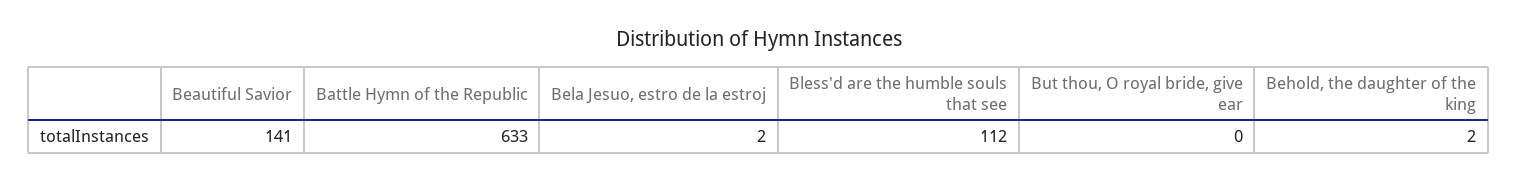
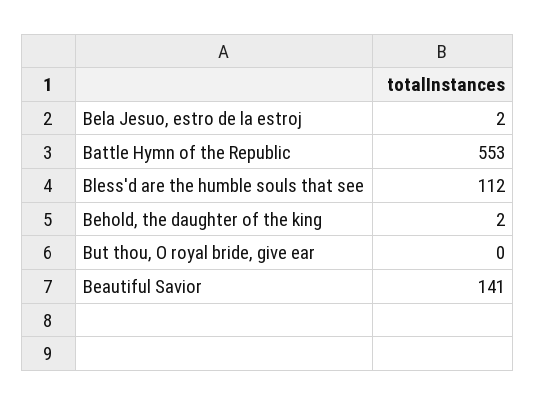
  {
    "Beautiful Savior": 141,
-   "Battle Hymn of the Republic": 633,
+   "Battle Hymn of the Republic": 553,
    "Bela Jesuo, estro de la estroj": 2,
    "Bless'd are the humble souls that see": 112,
    "But thou, O royal bride, give ear": 0,
    "Behold, the daughter of the king": 2
  }

